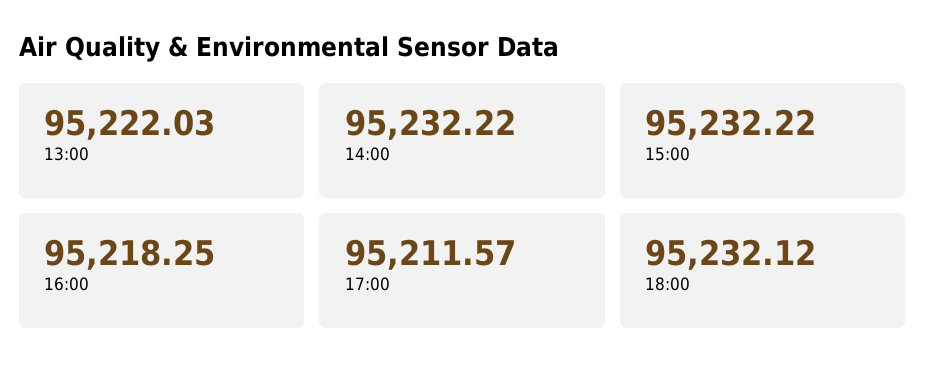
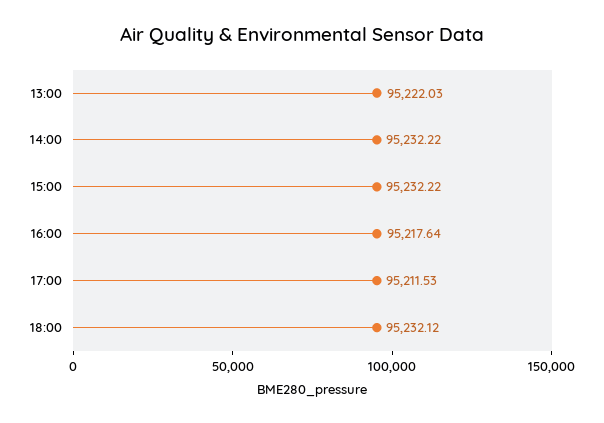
  {
    "13:00": 95222.03,
    "14:00": 95232.22,
    "15:00": 95232.22,
-   "16:00": 95218.25,
+   "16:00": 95217.64,
-   "17:00": 95211.57,
+   "17:00": 95211.53,
    "18:00": 95232.12
  }

